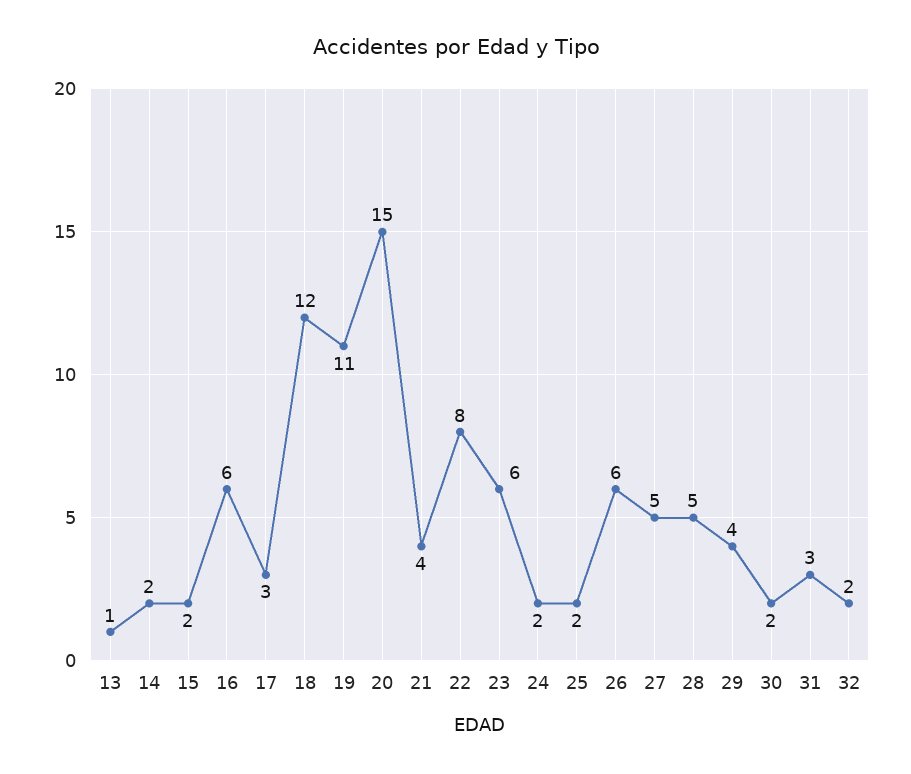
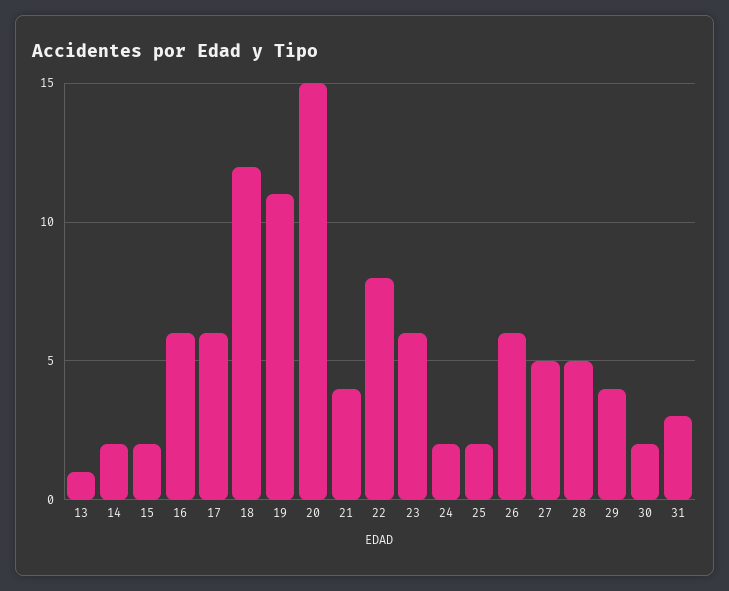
  {
    "13": 1,
    "14": 2,
    "15": 2,
    "16": 6,
-   "17": 3,
+   "17": 6,
    "18": 12,
    "19": 11,
    "20": 15,
    "21": 4,
    "22": 8,
    "23": 6,
    "24": 2,
    "25": 2,
    "26": 6,
    "27": 5,
    "28": 5,
    "29": 4,
    "30": 2,
-   "31": 3,
+   "31": 3
-   "32": 2
  }

